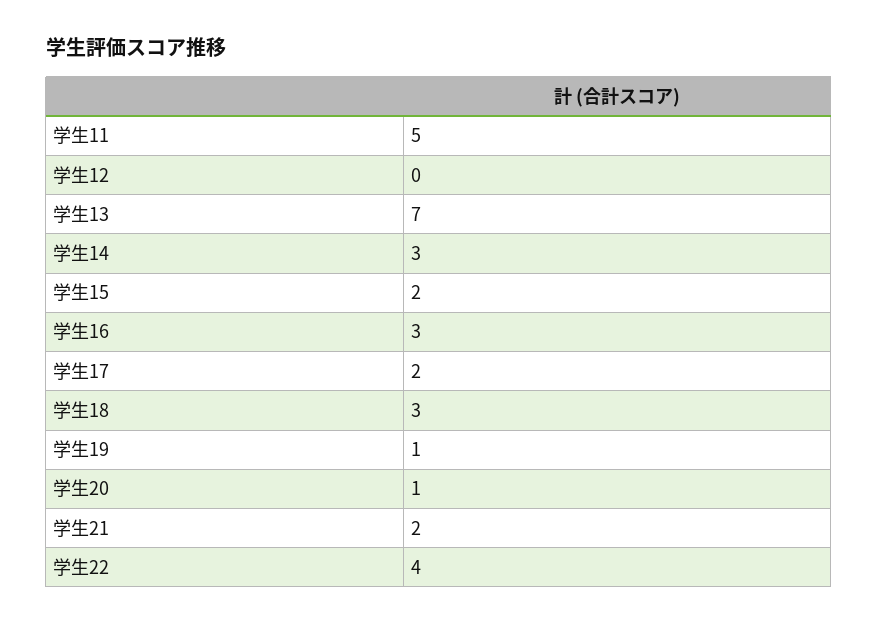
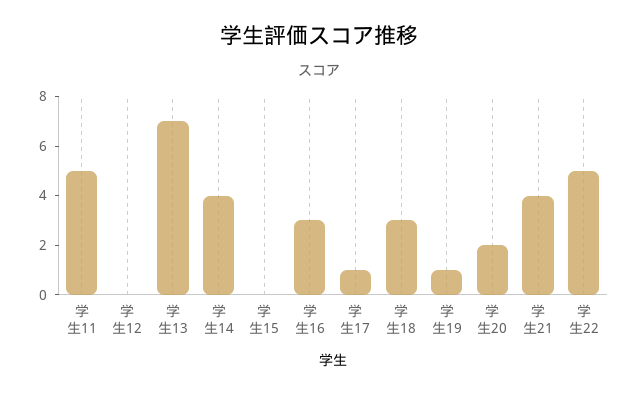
  {
    "学生11": 5,
    "学生12": 0,
    "学生13": 7,
-   "学生14": 3,
+   "学生14": 4,
-   "学生15": 2,
+   "学生15": 0,
    "学生16": 3,
-   "学生17": 2,
+   "学生17": 1,
    "学生18": 3,
    "学生19": 1,
-   "学生20": 1,
+   "学生20": 2,
-   "学生21": 2,
+   "学生21": 4,
-   "学生22": 4
+   "学生22": 5
  }

